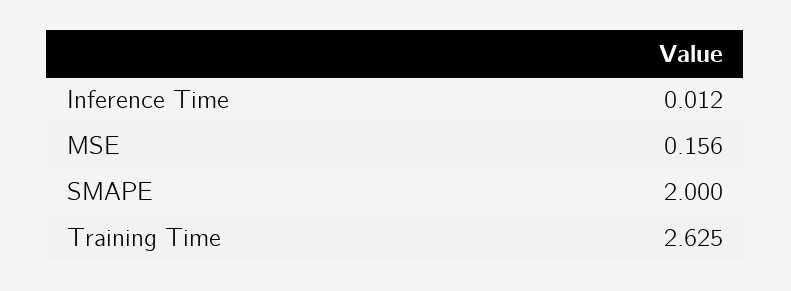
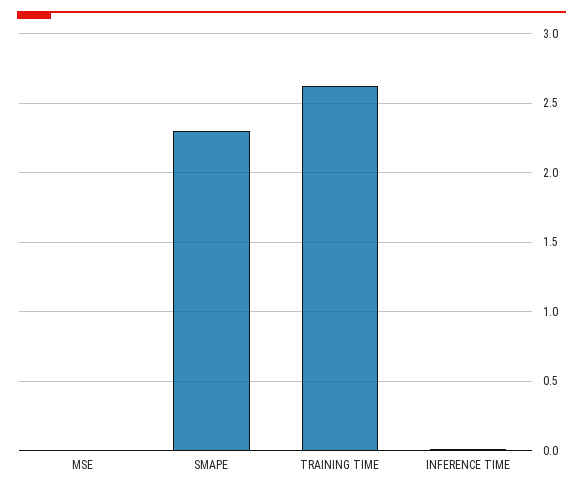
  {
    "Inference Time": 0.012,
-   "MSE": 0.156,
+   "MSE": 0,
-   "SMAPE": 2,
+   "SMAPE": 2.3,
    "Training Time": 2.625
  }

